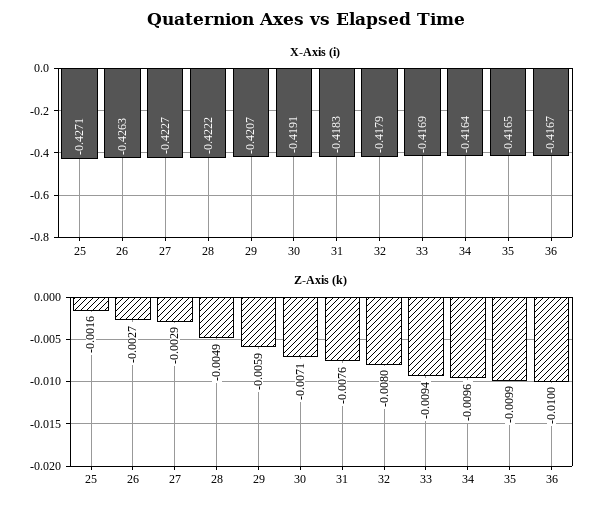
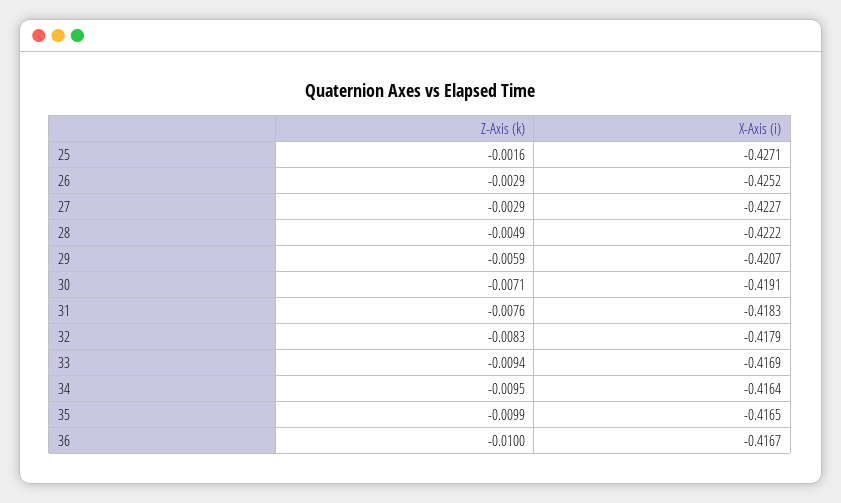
  {
    "X-Axis (i)": {
      "25": -0.4271,
-     "26": -0.4263,
+     "26": -0.4252,
      "27": -0.4227,
      "28": -0.4222,
      "29": -0.4207,
      "30": -0.4191,
      "31": -0.4183,
      "32": -0.4179,
      "33": -0.4169,
      "34": -0.4164,
      "35": -0.4165,
      "36": -0.4167
    },
    "Z-Axis (k)": {
      "25": -0.0016,
-     "26": -0.0027,
+     "26": -0.0029,
      "27": -0.0029,
      "28": -0.0049,
      "29": -0.0059,
      "30": -0.0071,
      "31": -0.0076,
-     "32": -0.008,
+     "32": -0.0083,
      "33": -0.0094,
-     "34": -0.0096,
+     "34": -0.0095,
      "35": -0.0099,
      "36": -0.01
    }
  }

